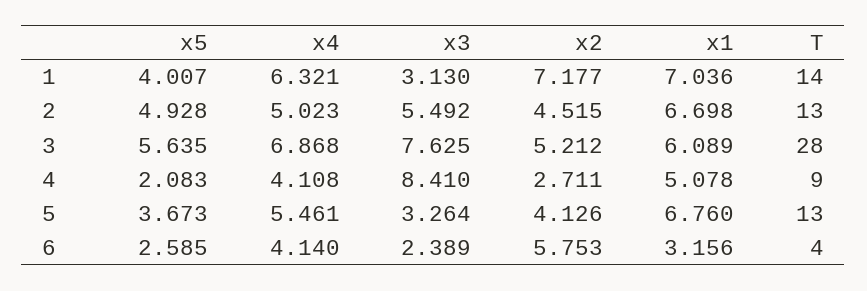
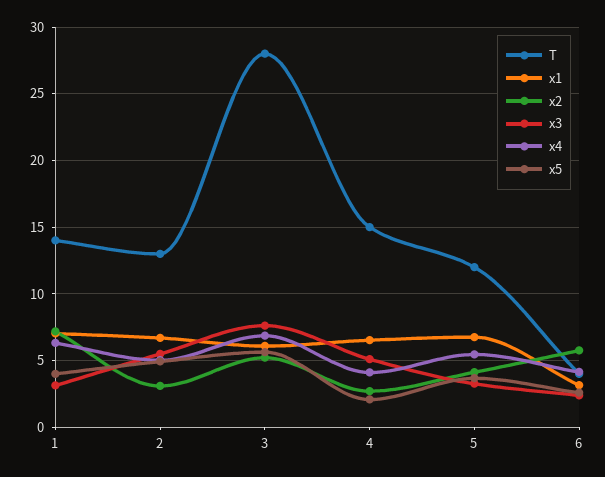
  {
    "x5": {
      "1": 4.007,
      "2": 4.928,
      "3": 5.635,
      "4": 2.083,
      "5": 3.673,
      "6": 2.585
    },
    "x4": {
      "1": 6.321,
      "2": 5.023,
      "3": 6.868,
      "4": 4.108,
      "5": 5.461,
      "6": 4.14
    },
    "x3": {
      "1": 3.13,
      "2": 5.492,
      "3": 7.625,
-     "4": 8.41,
+     "4": 5,
      "5": 3.264,
      "6": 2.389
    },
    "x2": {
      "1": 7.177,
-     "2": 4.515,
+     "2": 3,
      "3": 5.212,
      "4": 2.711,
      "5": 4.126,
      "6": 5.753
    },
    "x1": {
      "1": 7.036,
      "2": 6.698,
      "3": 6.089,
-     "4": 5.078,
+     "4": 6.5,
      "5": 6.76,
      "6": 3.156
    },
    "T": {
      "1": 14,
      "2": 13,
      "3": 28,
-     "4": 9,
+     "4": 15,
-     "5": 13,
+     "5": 12,
      "6": 4
    }
  }

